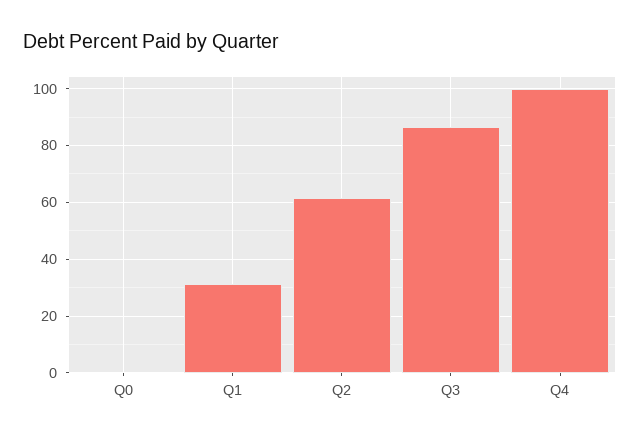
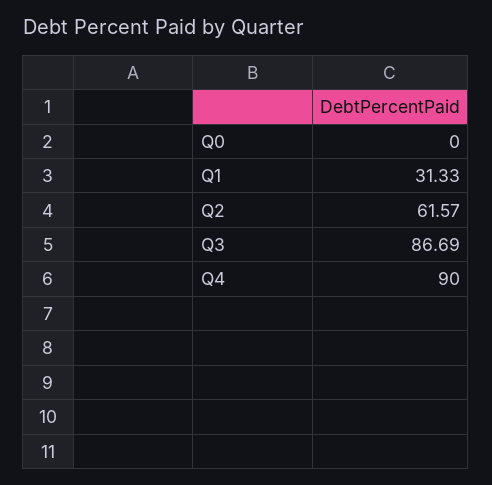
  {
    "Q0": 0,
    "Q1": 31.33,
    "Q2": 61.57,
    "Q3": 86.69,
-   "Q4": 100
+   "Q4": 90
  }

